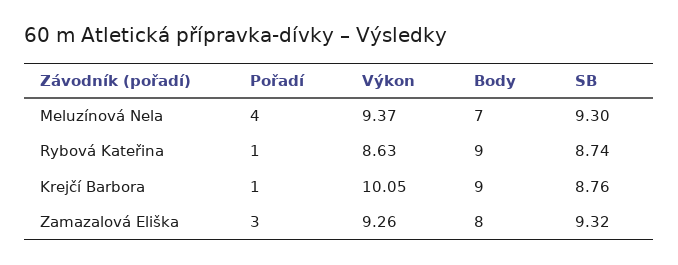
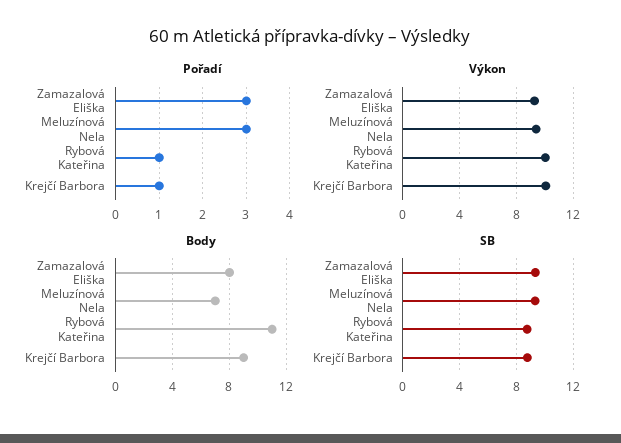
  {
    "Pořadí": {
-     "Meluzínová Nela": 4,
+     "Meluzínová Nela": 3,
      "Rybová Kateřina": 1,
      "Krejčí Barbora": 1,
      "Zamazalová Eliška": 3
    },
    "Výkon": {
      "Meluzínová Nela": 9.37,
-     "Rybová Kateřina": 8.63,
+     "Rybová Kateřina": 10,
      "Krejčí Barbora": 10.05,
      "Zamazalová Eliška": 9.26
    },
    "Body": {
      "Meluzínová Nela": 7,
-     "Rybová Kateřina": 9,
+     "Rybová Kateřina": 11,
      "Krejčí Barbora": 9,
      "Zamazalová Eliška": 8
    },
    "SB": {
      "Meluzínová Nela": 9.3,
      "Rybová Kateřina": 8.74,
      "Krejčí Barbora": 8.76,
      "Zamazalová Eliška": 9.32
    }
  }

